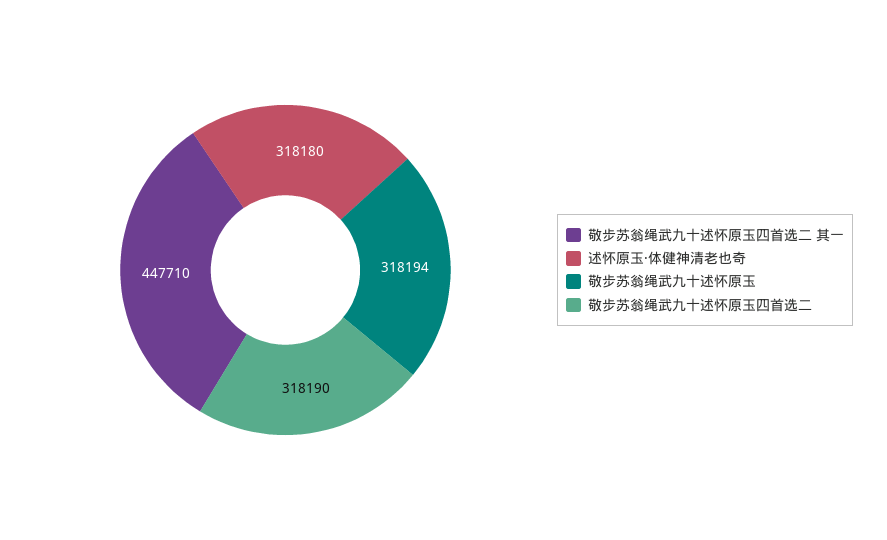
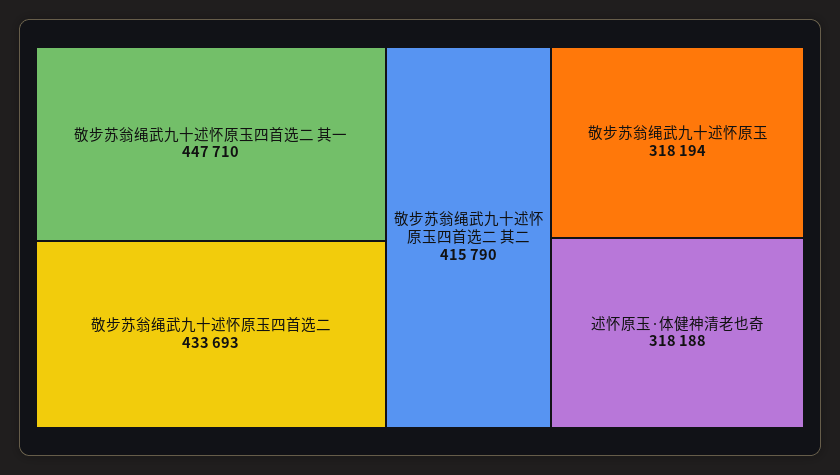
  {
    "敬步苏翁绳武九十述怀原玉四首选二 其一": 447710,
-   "述怀原玉·体健神清老也奇": 318180,
+   "述怀原玉·体健神清老也奇": 318188,
    "敬步苏翁绳武九十述怀原玉": 318194,
-   "敬步苏翁绳武九十述怀原玉四首选二": 318190
+   "敬步苏翁绳武九十述怀原玉四首选二": 433693,
+   "敬步苏翁绳武九十述怀原玉四首选二 其二": 415790
  }

